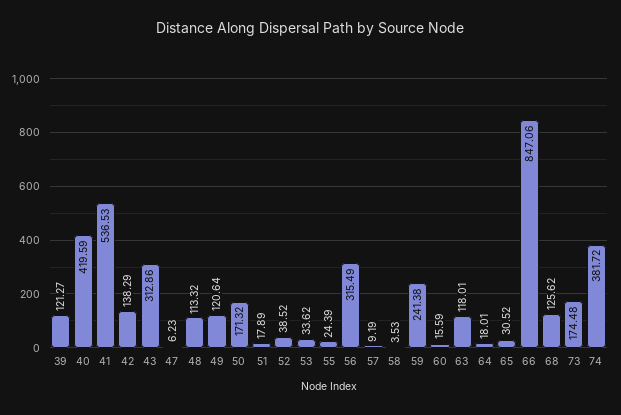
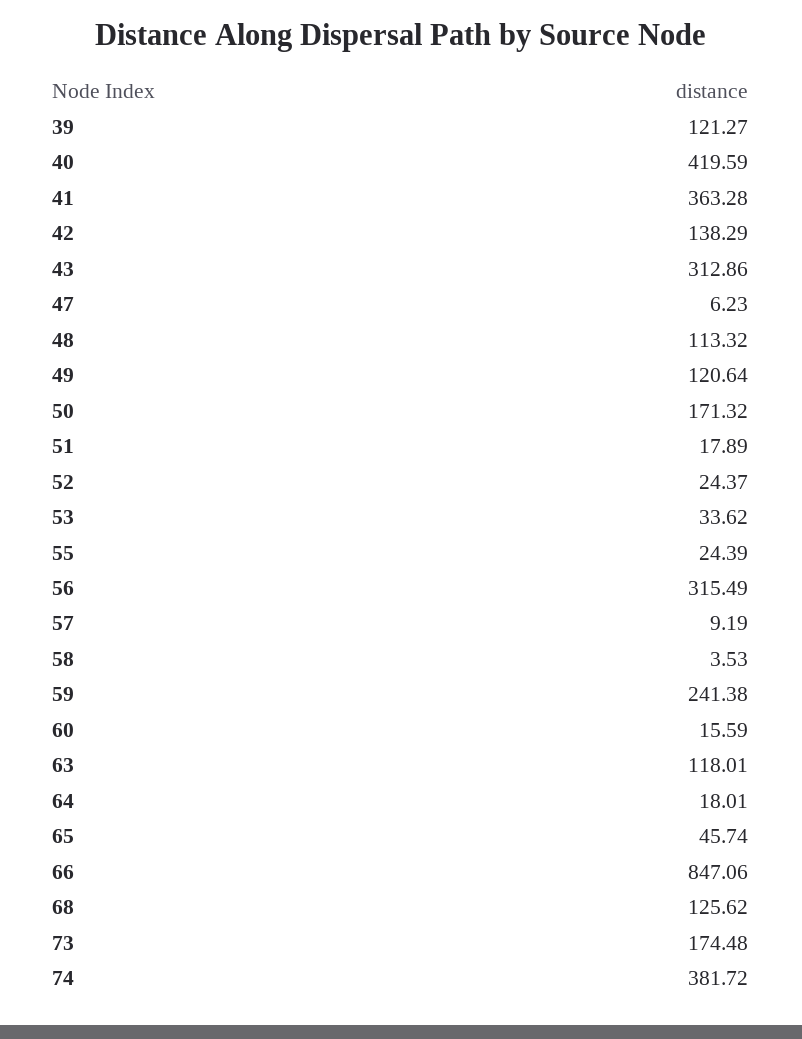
  {
    "39": 121.27,
    "40": 419.59,
-   "41": 536.53,
+   "41": 363.28,
    "42": 138.29,
    "43": 312.86,
    "47": 6.23,
    "48": 113.32,
    "49": 120.64,
    "50": 171.32,
    "51": 17.89,
-   "52": 38.52,
+   "52": 24.37,
    "53": 33.62,
    "55": 24.39,
    "56": 315.49,
    "57": 9.19,
    "58": 3.53,
    "59": 241.38,
    "60": 15.59,
    "63": 118.01,
    "64": 18.01,
-   "65": 30.52,
+   "65": 45.74,
    "66": 847.06,
    "68": 125.62,
    "73": 174.48,
    "74": 381.72
  }

